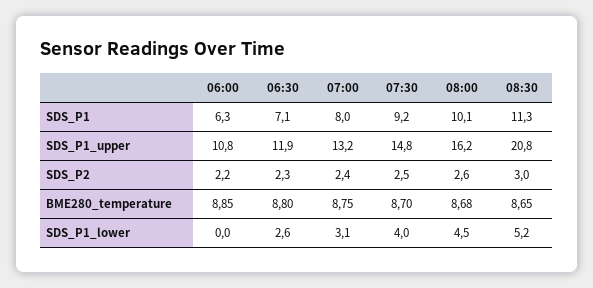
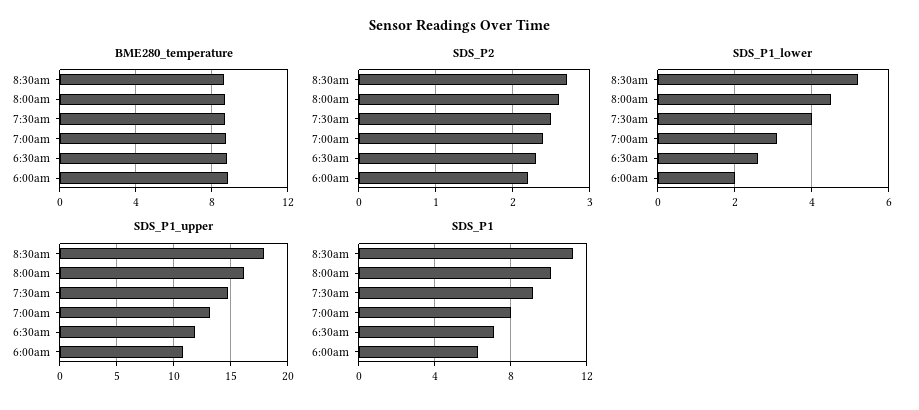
  {
    "SDS_P1": {
      "06:00": 6.3,
      "06:30": 7.1,
      "07:00": 8,
      "07:30": 9.2,
      "08:00": 10.1,
      "08:30": 11.3
    },
    "SDS_P1_upper": {
      "06:00": 10.8,
      "06:30": 11.9,
      "07:00": 13.2,
      "07:30": 14.8,
      "08:00": 16.2,
-     "08:30": 20.8
+     "08:30": 18
    },
    "SDS_P2": {
      "06:00": 2.2,
      "06:30": 2.3,
      "07:00": 2.4,
      "07:30": 2.5,
      "08:00": 2.6,
-     "08:30": 3
+     "08:30": 2.7
    },
    "BME280_temperature": {
      "06:00": 8.85,
      "06:30": 8.8,
      "07:00": 8.75,
      "07:30": 8.7,
      "08:00": 8.68,
      "08:30": 8.65
    },
    "SDS_P1_lower": {
-     "06:00": 0,
+     "06:00": 2,
      "06:30": 2.6,
      "07:00": 3.1,
      "07:30": 4,
      "08:00": 4.5,
      "08:30": 5.2
    }
  }

